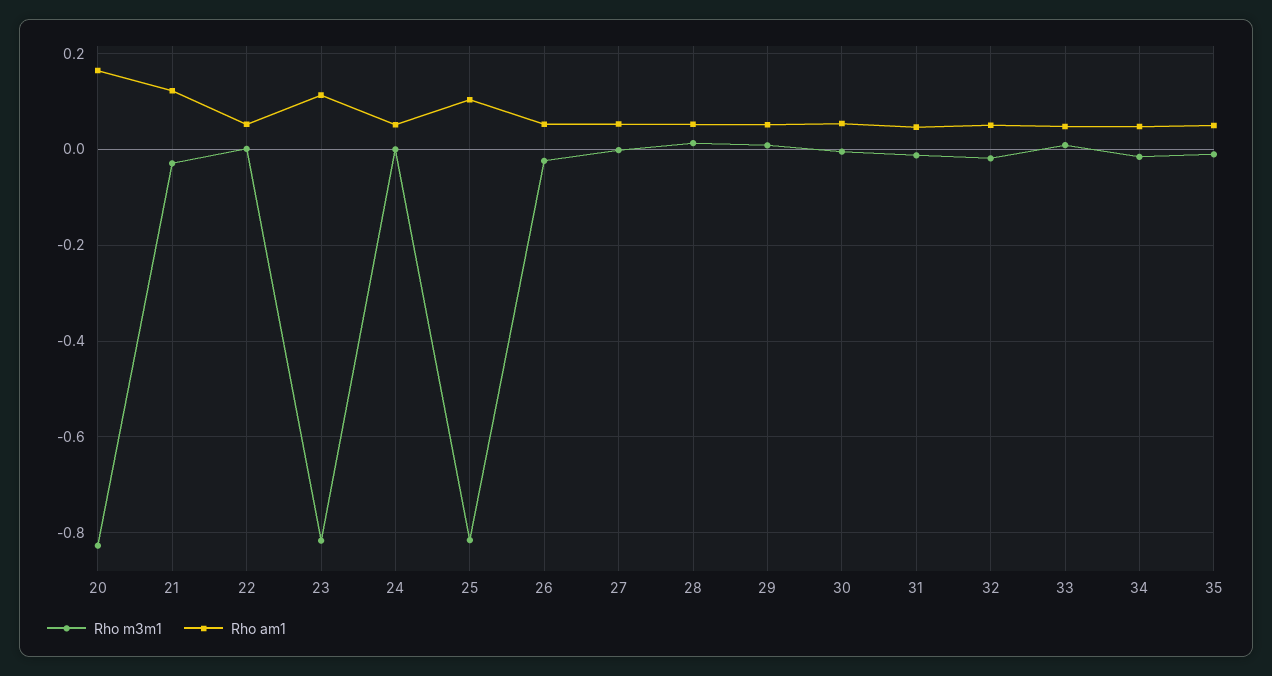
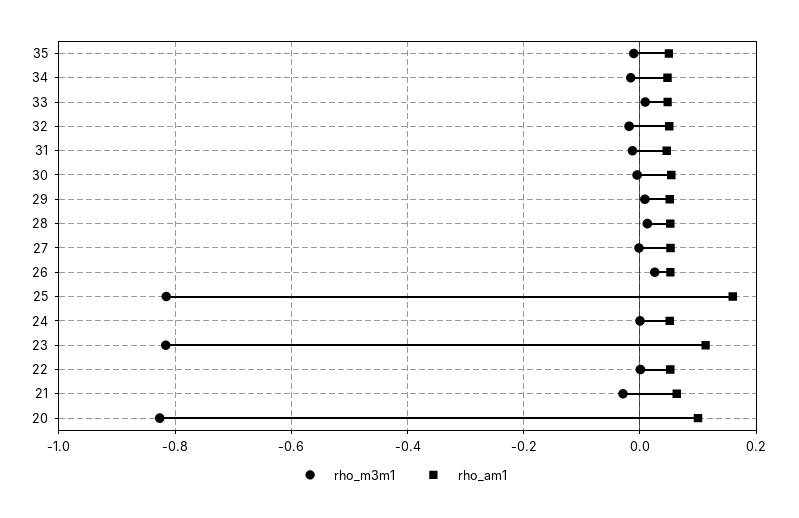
  {
    "Rho m3m1": {
      "20": -0.82,
      "21": -0.02,
      "22": 0,
      "23": -0.82,
      "24": 0,
      "25": -0.82,
-     "26": -0.02,
+     "26": 0.02,
      "27": 0,
      "28": 0.02,
      "29": 0,
      "30": 0,
      "31": -0.02,
      "32": -0.02,
      "33": 0,
      "34": -0.02,
      "35": -0.02
    },
    "Rho am1": {
-     "20": 0.16,
+     "20": 0.1,
-     "21": 0.12,
+     "21": 0.06,
      "22": 0.06,
      "23": 0.12,
      "24": 0.06,
-     "25": 0.1,
+     "25": 0.16,
      "26": 0.06,
      "27": 0.06,
      "28": 0.06,
      "29": 0.06,
      "30": 0.06,
      "31": 0.04,
      "32": 0.06,
      "33": 0.04,
      "34": 0.04,
      "35": 0.04
    }
  }

